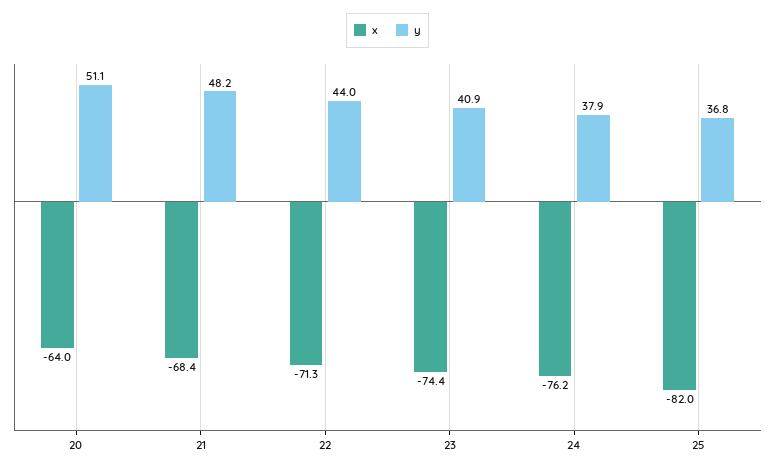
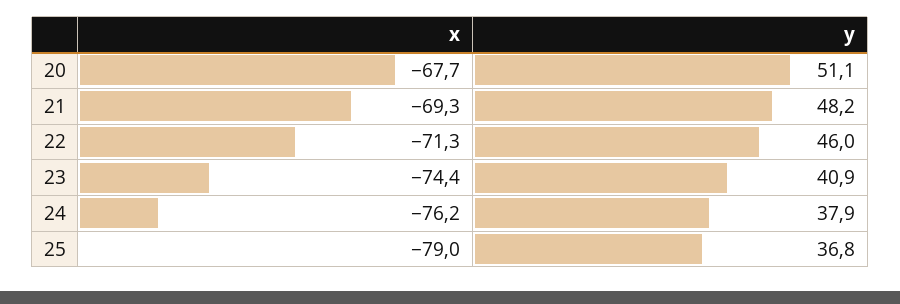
  {
    "x": {
-     "20": -64,
+     "20": -67.7,
-     "21": -68.4,
+     "21": -69.3,
      "22": -71.3,
      "23": -74.4,
      "24": -76.2,
-     "25": -82
+     "25": -79
    },
    "y": {
      "20": 51.1,
      "21": 48.2,
-     "22": 44,
+     "22": 46,
      "23": 40.9,
      "24": 37.9,
      "25": 36.8
    }
  }

